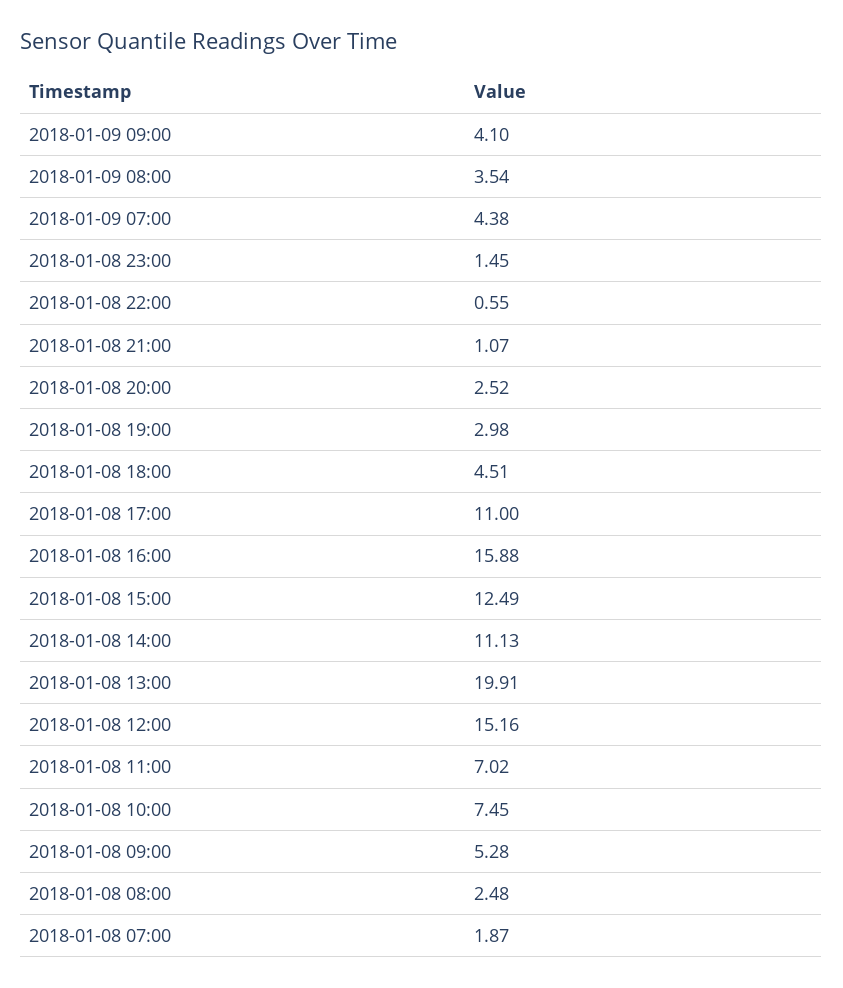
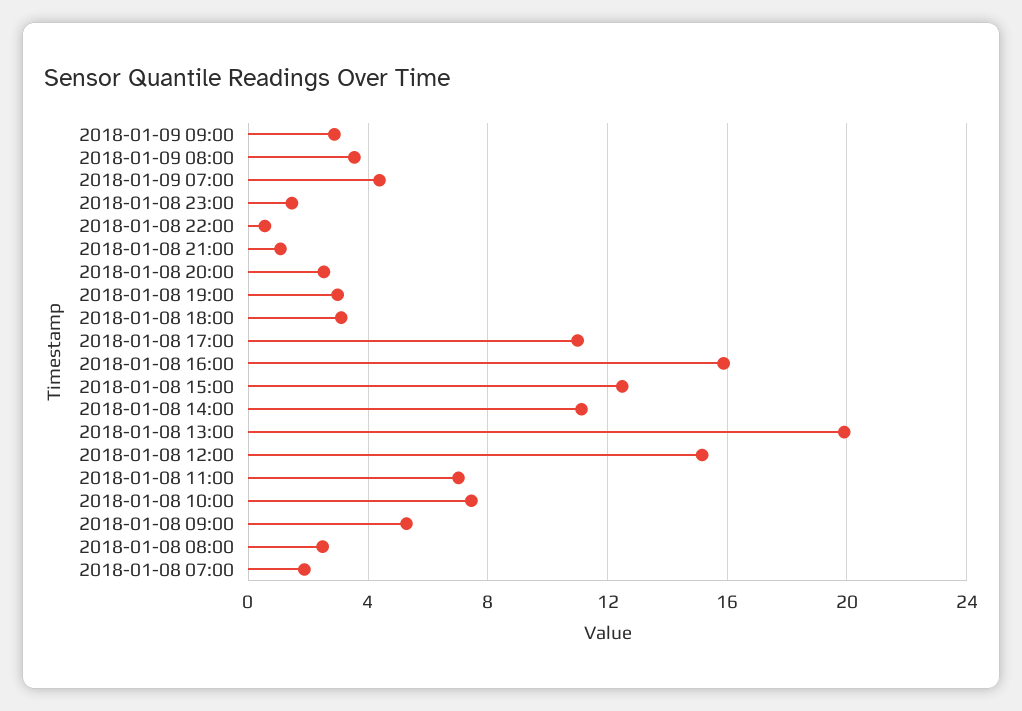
  {
-   "2018-01-09 09:00": 4.1,
+   "2018-01-09 09:00": 3,
    "2018-01-09 08:00": 3.54,
    "2018-01-09 07:00": 4.38,
    "2018-01-08 23:00": 1.45,
    "2018-01-08 22:00": 0.55,
    "2018-01-08 21:00": 1.07,
    "2018-01-08 20:00": 2.52,
    "2018-01-08 19:00": 2.98,
-   "2018-01-08 18:00": 4.51,
+   "2018-01-08 18:00": 3,
    "2018-01-08 17:00": 11,
    "2018-01-08 16:00": 15.88,
    "2018-01-08 15:00": 12.49,
    "2018-01-08 14:00": 11.13,
    "2018-01-08 13:00": 19.91,
    "2018-01-08 12:00": 15.16,
    "2018-01-08 11:00": 7.02,
    "2018-01-08 10:00": 7.45,
    "2018-01-08 09:00": 5.28,
    "2018-01-08 08:00": 2.48,
    "2018-01-08 07:00": 1.87
  }

